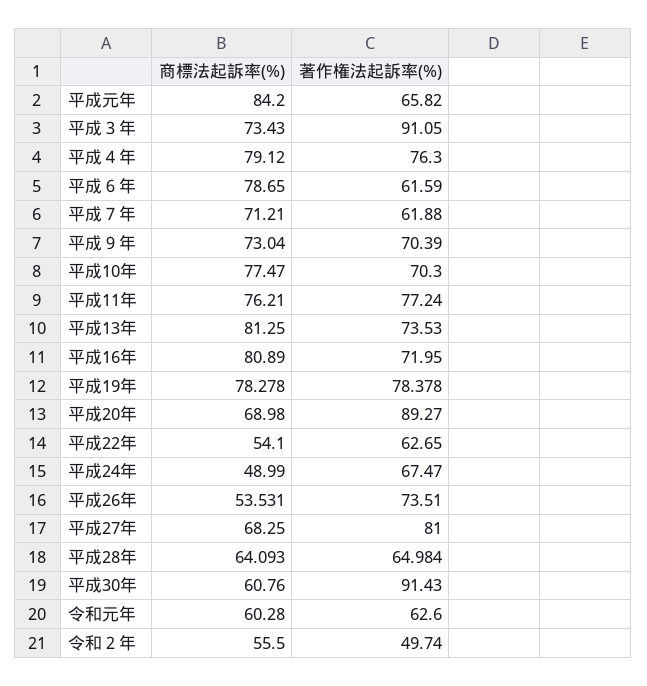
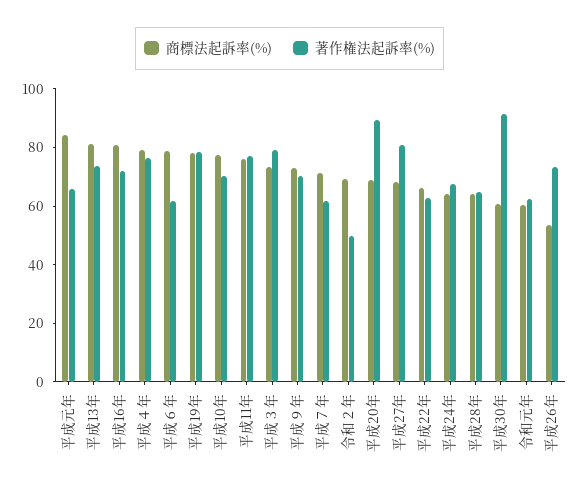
  {
    "商標法起訴率(%)": {
      "平成元年": 84.2,
      "平成３年": 73.43,
      "平成４年": 79.12,
      "平成６年": 78.65,
      "平成７年": 71.21,
      "平成９年": 73.04,
      "平成10年": 77.47,
      "平成11年": 76.21,
      "平成13年": 81.25,
      "平成16年": 80.89,
      "平成19年": 78.278,
      "平成20年": 68.98,
-     "平成22年": 54.1,
+     "平成22年": 65,
-     "平成24年": 48.99,
+     "平成24年": 65,
      "平成26年": 53.531,
      "平成27年": 68.25,
      "平成28年": 64.093,
      "平成30年": 60.76,
      "令和元年": 60.28,
-     "令和２年": 55.5
+     "令和２年": 70
    },
    "著作権法起訴率(%)": {
      "平成元年": 65.82,
-     "平成３年": 91.05,
+     "平成３年": 80,
      "平成４年": 76.3,
      "平成６年": 61.59,
      "平成７年": 61.88,
      "平成９年": 70.39,
      "平成10年": 70.3,
      "平成11年": 77.24,
      "平成13年": 73.53,
      "平成16年": 71.95,
      "平成19年": 78.378,
      "平成20年": 89.27,
      "平成22年": 62.65,
      "平成24年": 67.47,
      "平成26年": 73.51,
      "平成27年": 81,
      "平成28年": 64.984,
      "平成30年": 91.43,
      "令和元年": 62.6,
      "令和２年": 49.74
    }
  }

